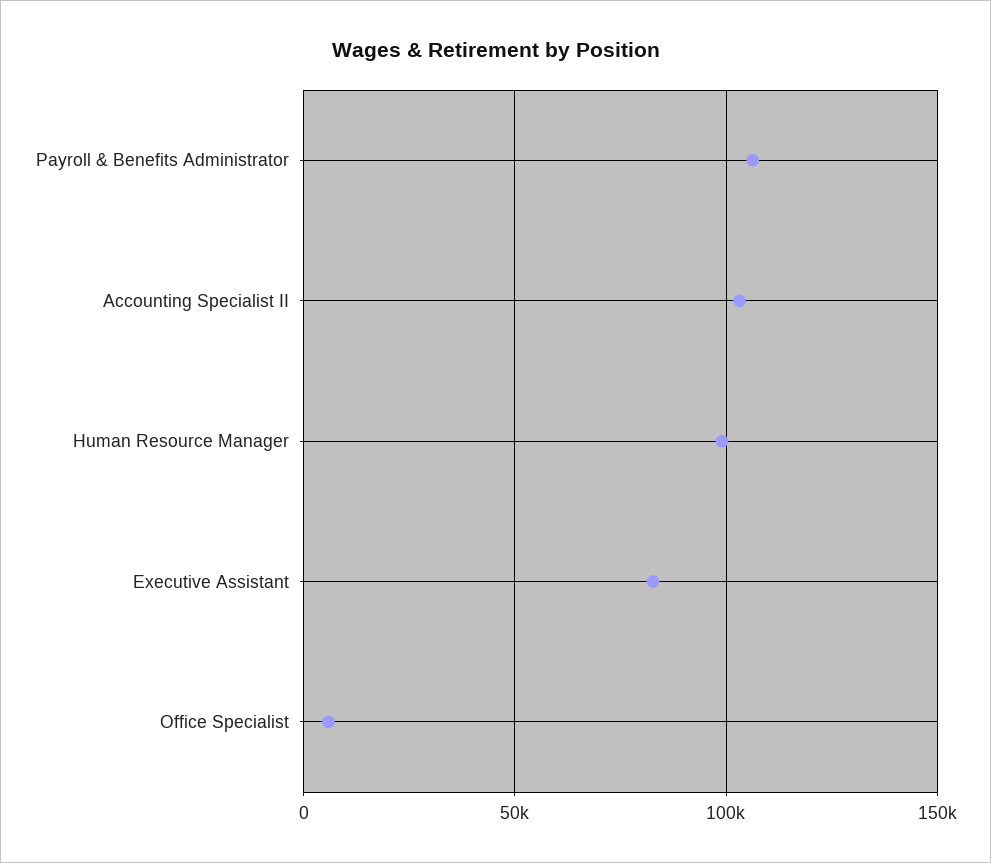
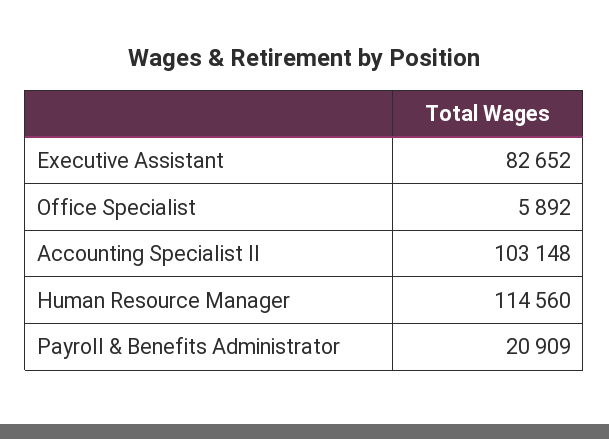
  {
-   "Payroll & Benefits Administrator": 105000,
+   "Payroll & Benefits Administrator": 20909,
    "Accounting Specialist II": 103148,
-   "Human Resource Manager": 100000,
+   "Human Resource Manager": 114560,
    "Executive Assistant": 82652,
    "Office Specialist": 5892
  }

